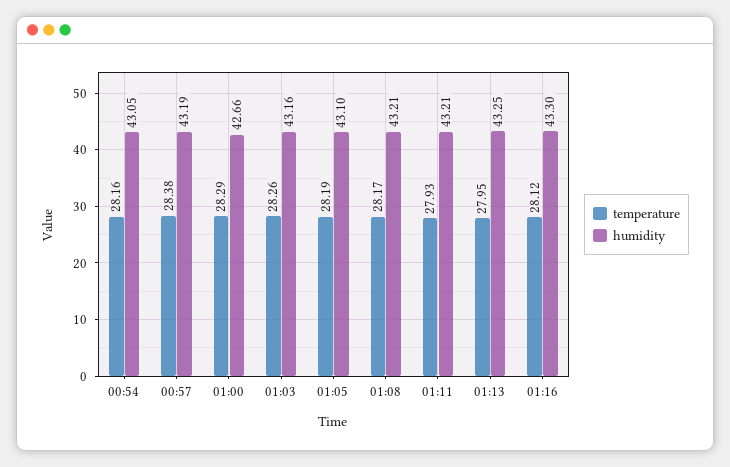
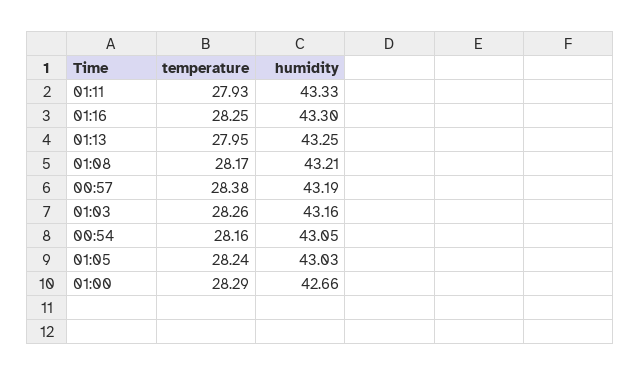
  {
    "temperature": {
      "00:54": 28.16,
      "00:57": 28.38,
      "01:00": 28.29,
      "01:03": 28.26,
-     "01:05": 28.19,
+     "01:05": 28.24,
      "01:08": 28.17,
      "01:11": 27.93,
      "01:13": 27.95,
-     "01:16": 28.12
+     "01:16": 28.25
    },
    "humidity": {
      "00:54": 43.05,
      "00:57": 43.19,
      "01:00": 42.66,
      "01:03": 43.16,
-     "01:05": 43.1,
+     "01:05": 43.03,
      "01:08": 43.21,
-     "01:11": 43.21,
+     "01:11": 43.33,
      "01:13": 43.25,
      "01:16": 43.3
    }
  }

